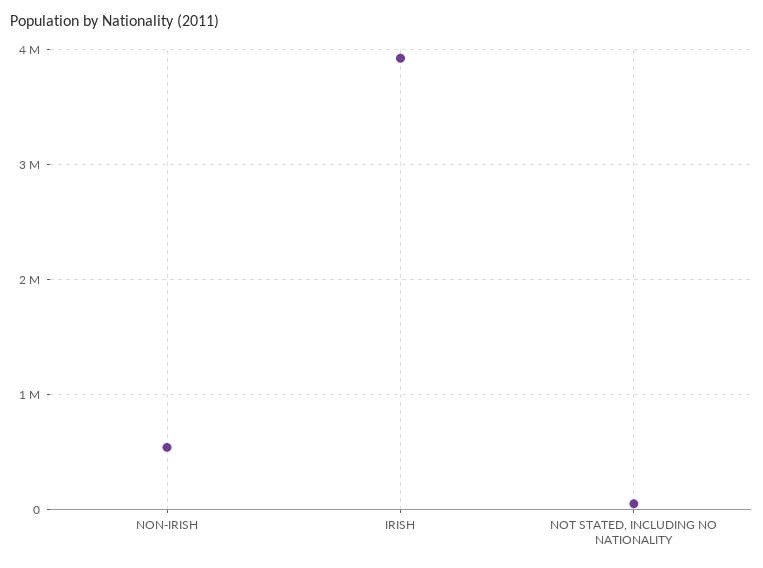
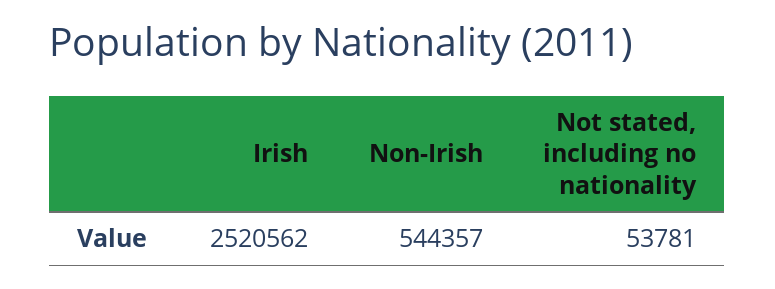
  {
    "NON-IRISH": 544357,
-   "IRISH": 3900000,
+   "IRISH": 2520562,
    "NOT STATED, INCLUDING NO NATIONALITY": 53781
  }

